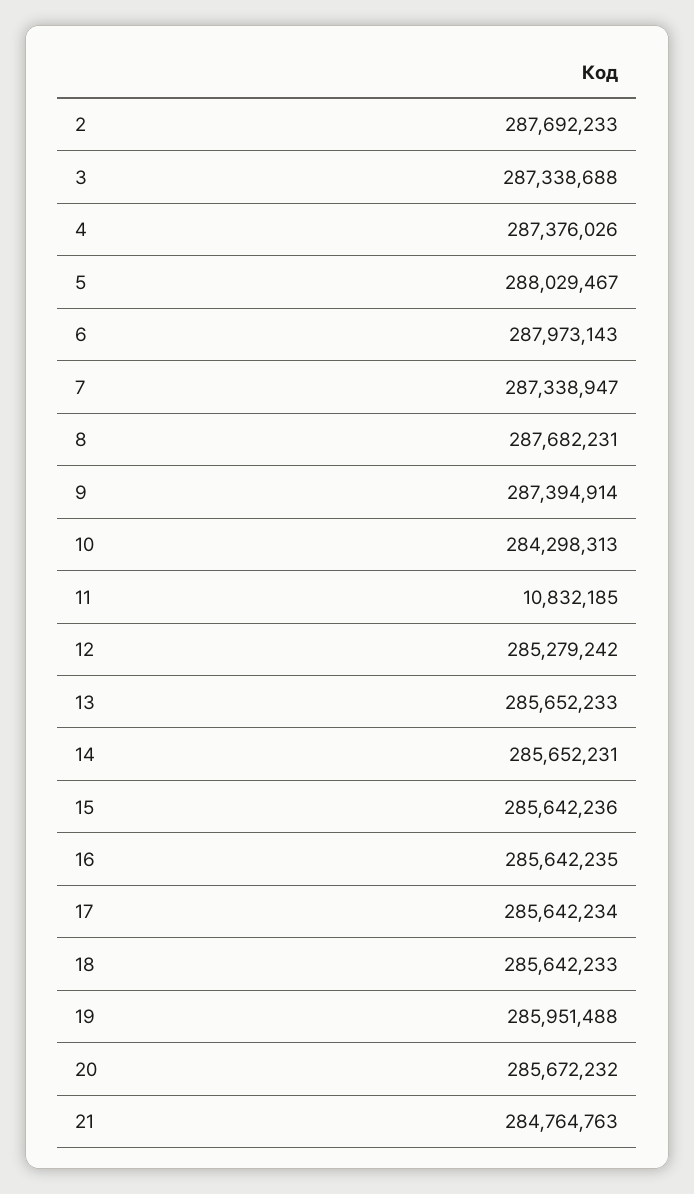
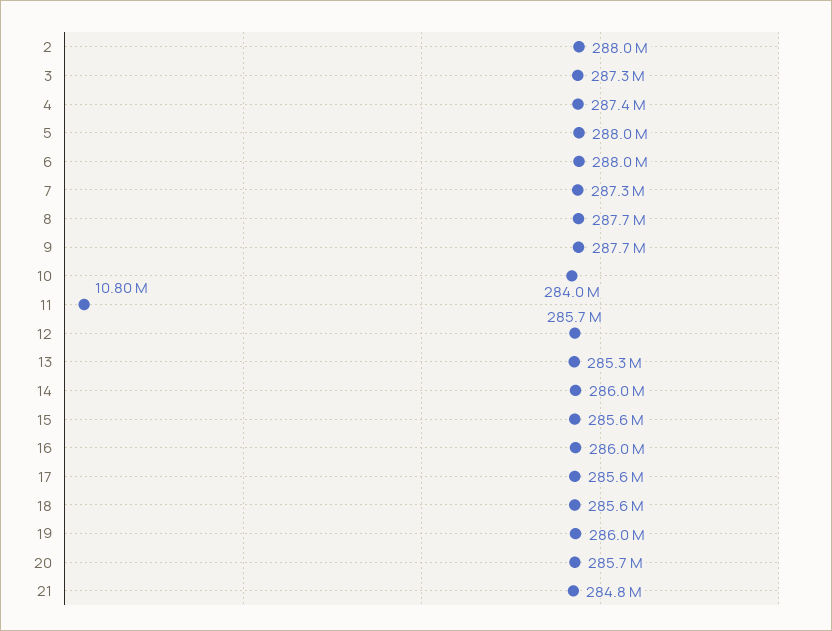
  {
-   "2": 287692233,
+   "2": 288000000,
    "3": 287338688,
    "4": 287376026,
    "5": 288029467,
    "6": 287973143,
    "7": 287338947,
    "8": 287682231,
-   "9": 287394914,
+   "9": 287700000,
-   "10": 284298313,
+   "10": 284000000,
-   "11": 10832185,
+   "11": 10800000,
-   "12": 285279242,
+   "12": 285700000,
-   "13": 285652233,
+   "13": 285300000,
-   "14": 285652231,
+   "14": 286000000,
    "15": 285642236,
-   "16": 285642235,
+   "16": 286000000,
    "17": 285642234,
    "18": 285642233,
    "19": 285951488,
    "20": 285672232,
    "21": 284764763
  }

